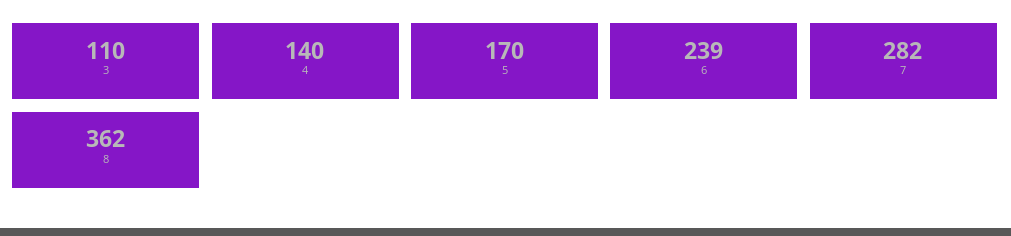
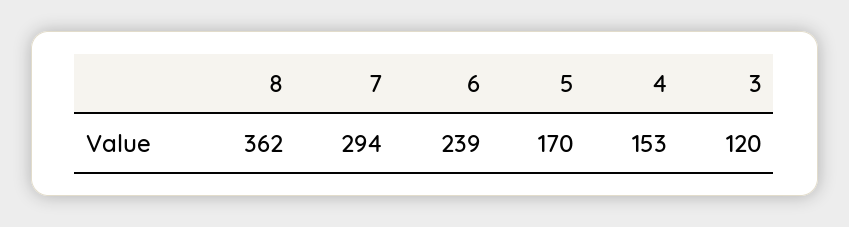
  {
-   "3": 110,
+   "3": 120,
-   "4": 140,
+   "4": 153,
    "5": 170,
    "6": 239,
-   "7": 282,
+   "7": 294,
    "8": 362
  }

